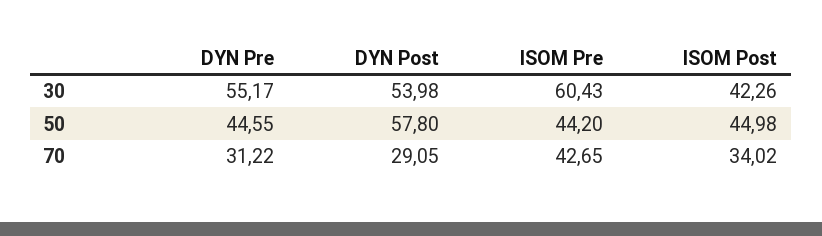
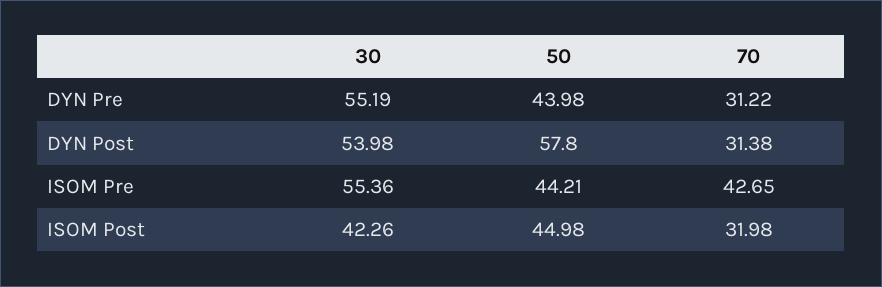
  {
    "DYN Pre": {
-     "30": 55.17,
+     "30": 55.19,
-     "50": 44.55,
+     "50": 43.98,
      "70": 31.22
    },
    "DYN Post": {
      "30": 53.98,
      "50": 57.8,
-     "70": 29.05
+     "70": 31.38
    },
    "ISOM Pre": {
-     "30": 60.43,
+     "30": 55.36,
-     "50": 44.2,
+     "50": 44.21,
      "70": 42.65
    },
    "ISOM Post": {
      "30": 42.26,
      "50": 44.98,
-     "70": 34.02
+     "70": 31.98
    }
  }

